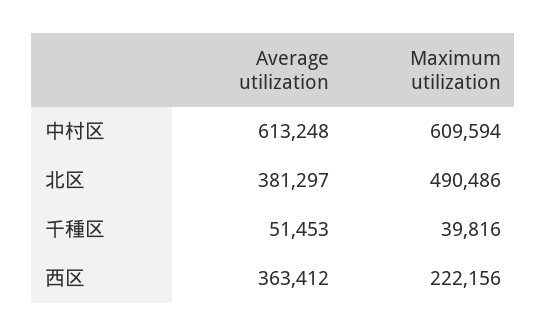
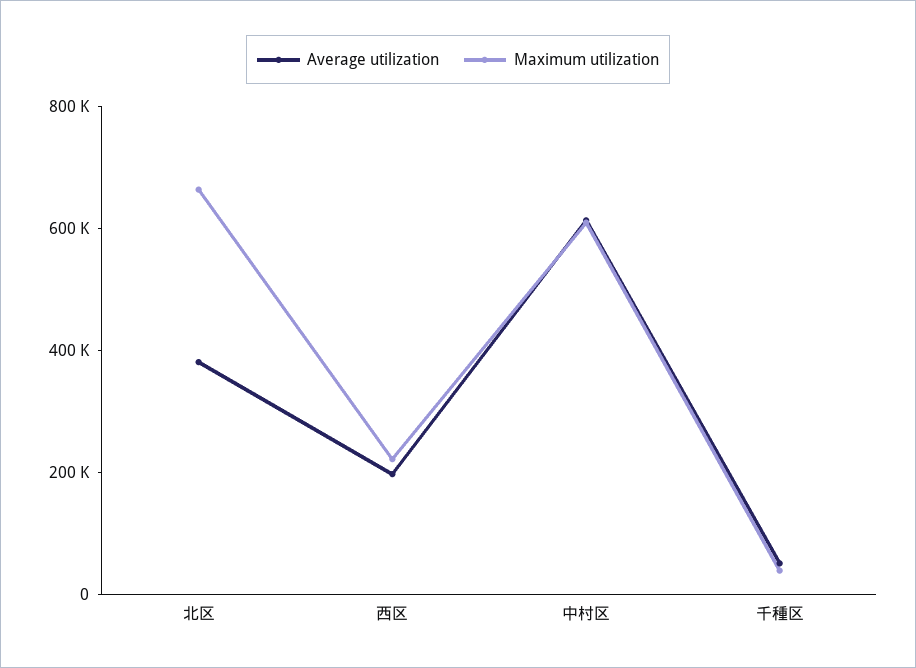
  {
    "Average utilization": {
      "中村区": 613248,
      "北区": 381297,
      "千種区": 51453,
-     "西区": 363412
+     "西区": 200000
    },
    "Maximum utilization": {
      "中村区": 609594,
-     "北区": 490486,
+     "北区": 650000,
      "千種区": 39816,
      "西区": 222156
    }
  }

